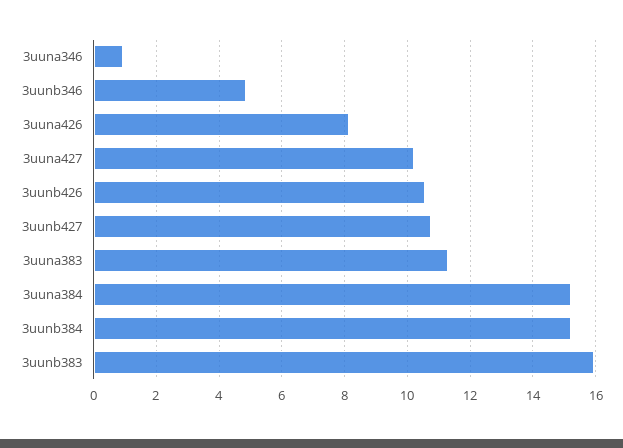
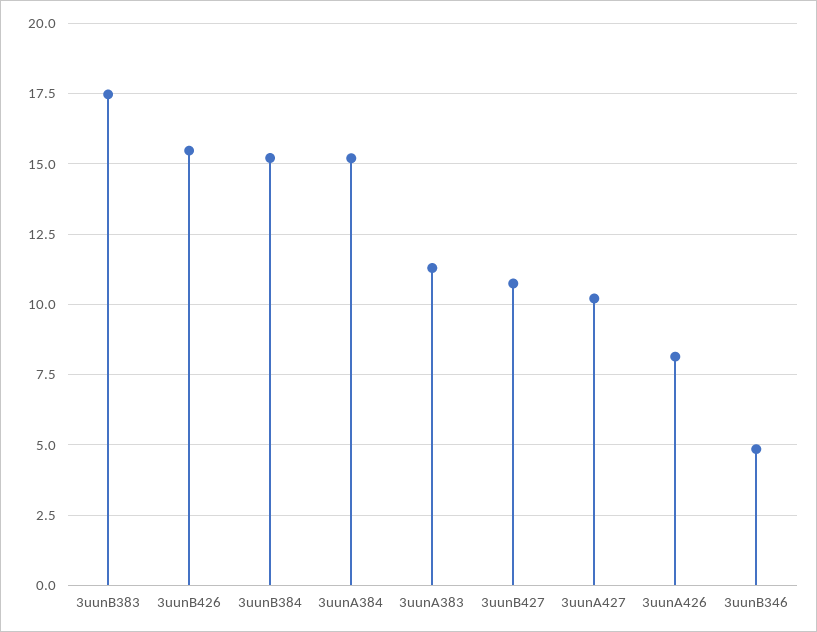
  {
-   "3uuna346": 1,
    "3uunb346": 4.8,
    "3uuna426": 8.2,
    "3uuna427": 10.2,
-   "3uunb426": 10.6,
+   "3uunb426": 15.5,
    "3uunb427": 10.8,
    "3uuna383": 11.2,
    "3uuna384": 15.2,
    "3uunb384": 15.2,
-   "3uunb383": 16
+   "3uunb383": 17.5
  }

